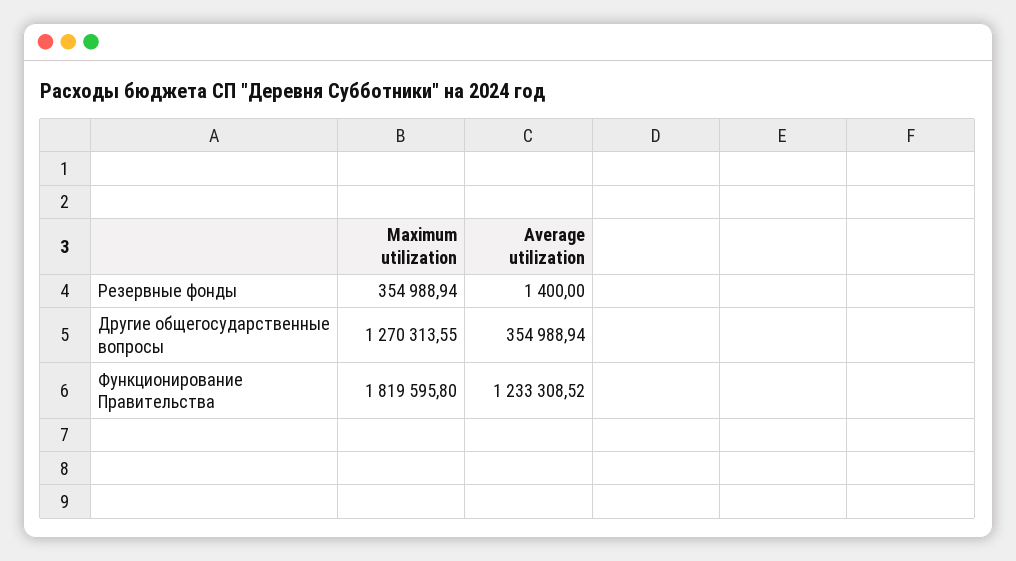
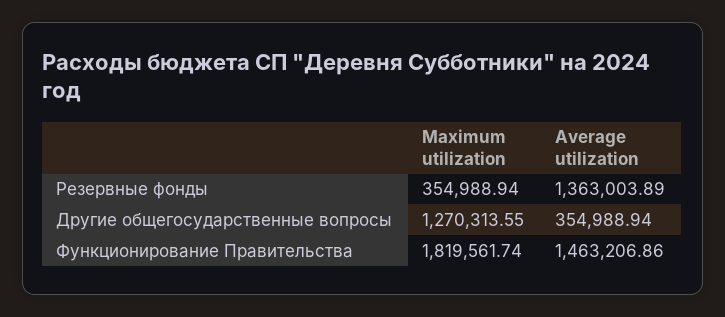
  {
    "Maximum utilization": {
      "Резервные фонды": 354988.94,
      "Другие общегосударственные вопросы": 1270313.55,
-     "Функционирование Правительства": 1819595.8
+     "Функционирование Правительства": 1819561.74
    },
    "Average utilization": {
-     "Резервные фонды": 1400,
+     "Резервные фонды": 1363003.89,
      "Другие общегосударственные вопросы": 354988.94,
-     "Функционирование Правительства": 1233308.52
+     "Функционирование Правительства": 1463206.86
    }
  }

